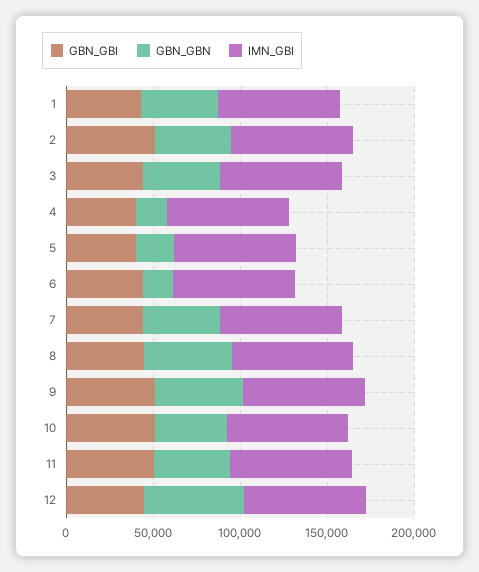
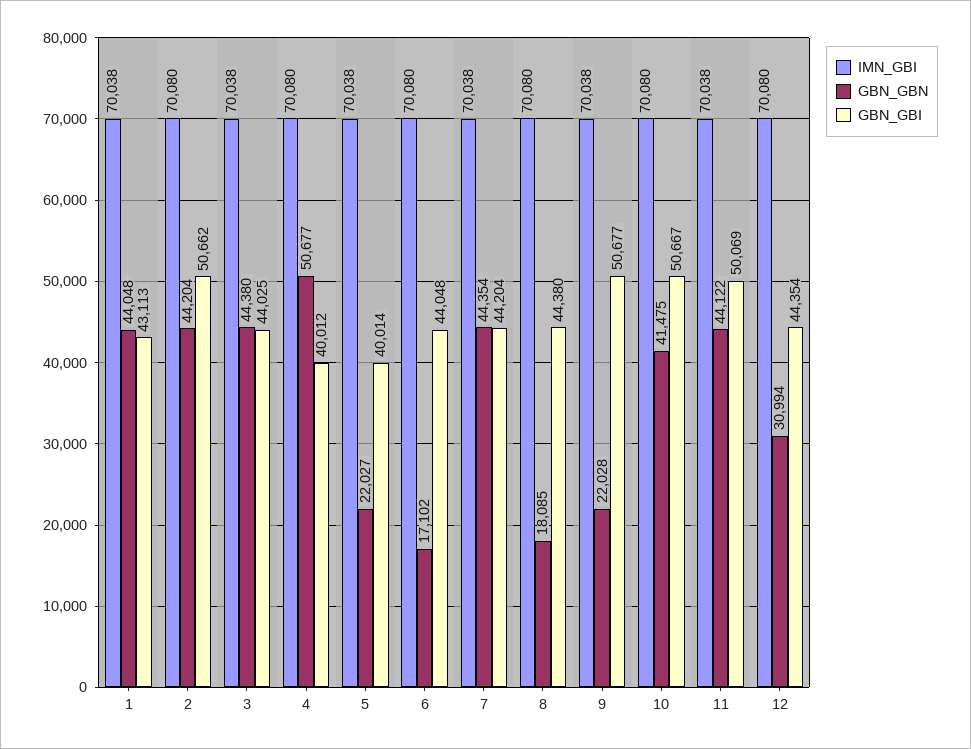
  {
    "GBN_GBI": {
      "1": 43113,
      "2": 50662,
      "3": 44025,
      "4": 40012,
      "5": 40014,
      "6": 44048,
      "7": 44204,
      "8": 44380,
      "9": 50677,
      "10": 50667,
      "11": 50069,
      "12": 44354
    },
    "GBN_GBN": {
      "1": 44048,
      "2": 44204,
      "3": 44380,
-     "4": 20000,
+     "4": 50677,
      "5": 22027,
      "6": 17102,
      "7": 44354,
-     "8": 50000,
+     "8": 18085,
-     "9": 50000,
+     "9": 22028,
      "10": 41475,
      "11": 44122,
-     "12": 60000
+     "12": 30994
    },
    "IMN_GBI": {
      "1": 70038,
      "2": 70080,
      "3": 70038,
      "4": 70080,
      "5": 70038,
      "6": 70080,
      "7": 70038,
      "8": 70080,
      "9": 70038,
      "10": 70080,
      "11": 70038,
      "12": 70080
    }
  }

